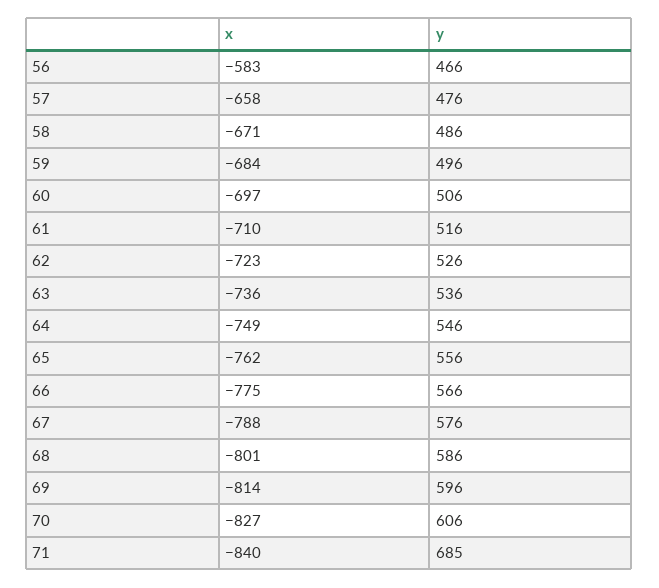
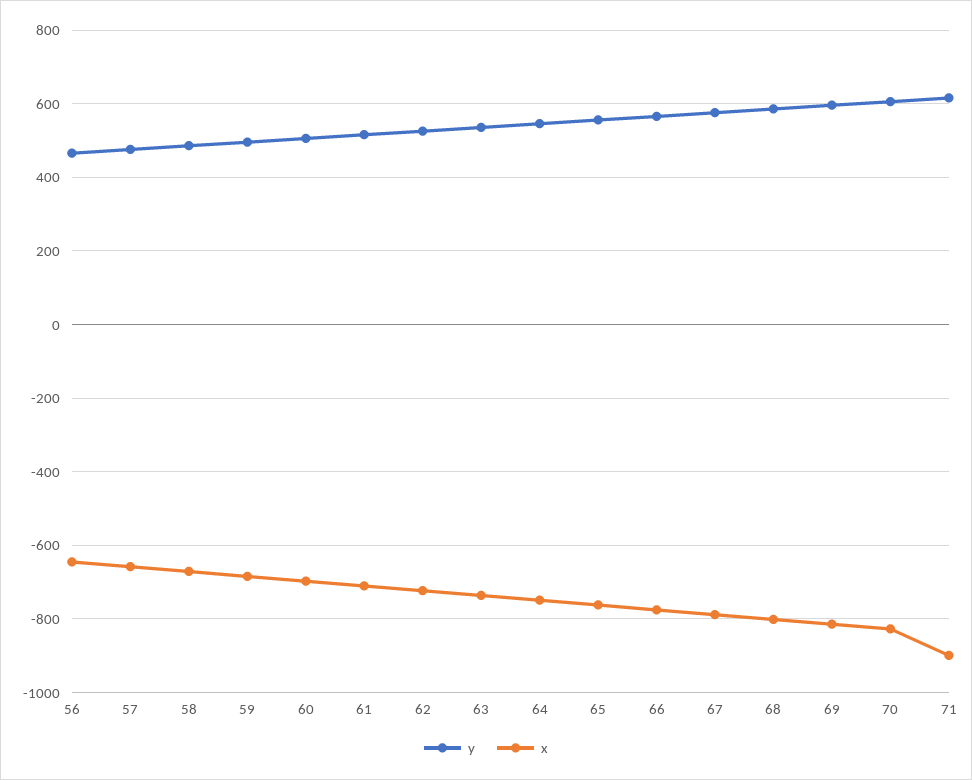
  {
    "x": {
-     "56": -583,
+     "56": -640,
      "57": -658,
      "58": -671,
      "59": -684,
      "60": -697,
      "61": -710,
      "62": -723,
      "63": -736,
      "64": -749,
      "65": -762,
      "66": -775,
      "67": -788,
      "68": -801,
      "69": -814,
      "70": -827,
-     "71": -840
+     "71": -900
    },
    "y": {
      "56": 466,
      "57": 476,
      "58": 486,
      "59": 496,
      "60": 506,
      "61": 516,
      "62": 526,
      "63": 536,
      "64": 546,
      "65": 556,
      "66": 566,
      "67": 576,
      "68": 586,
      "69": 596,
      "70": 606,
-     "71": 685
+     "71": 620
    }
  }

